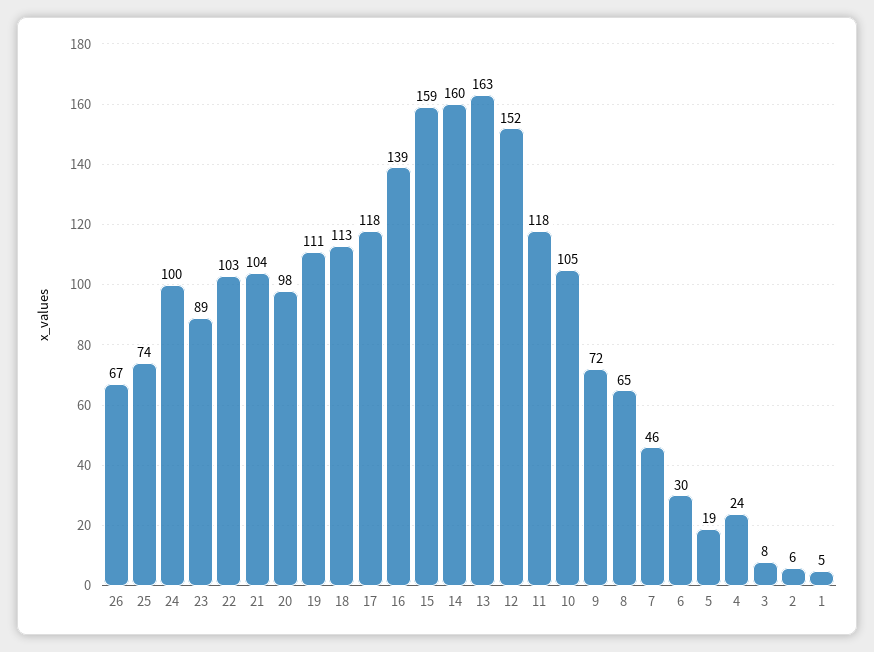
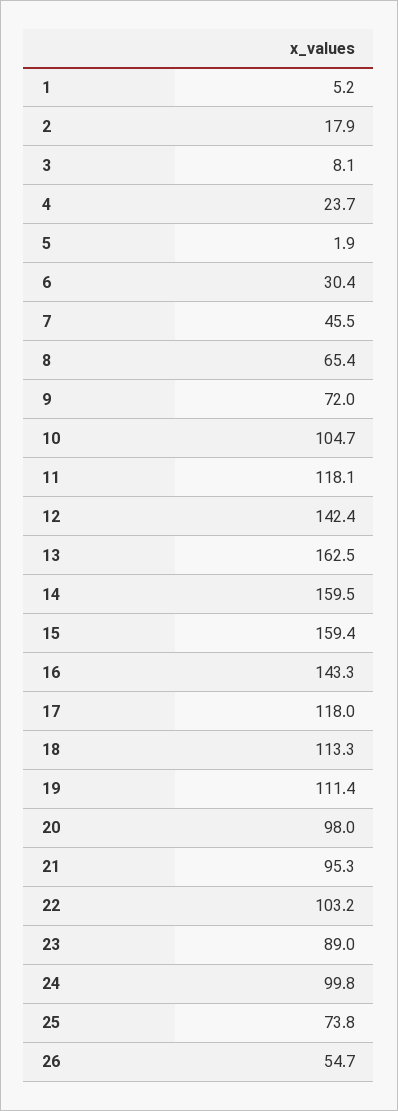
  {
-   "26": 67,
+   "26": 54.7,
    "25": 73.8,
    "24": 99.8,
    "23": 89,
    "22": 103.2,
-   "21": 104,
+   "21": 95.3,
    "20": 98,
    "19": 111.4,
    "18": 113.3,
    "17": 118,
-   "16": 139,
+   "16": 143.3,
    "15": 159.4,
    "14": 159.5,
    "13": 162.5,
-   "12": 152,
+   "12": 142.4,
    "11": 118.1,
    "10": 104.7,
    "9": 72,
    "8": 65.4,
    "7": 45.5,
    "6": 30.4,
-   "5": 19,
+   "5": 1.9,
    "4": 23.7,
    "3": 8.1,
-   "2": 6,
+   "2": 17.9,
    "1": 5.2
  }

